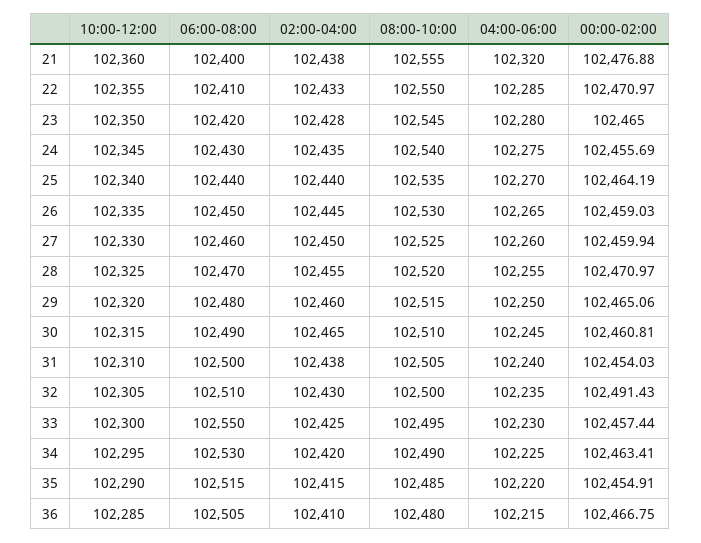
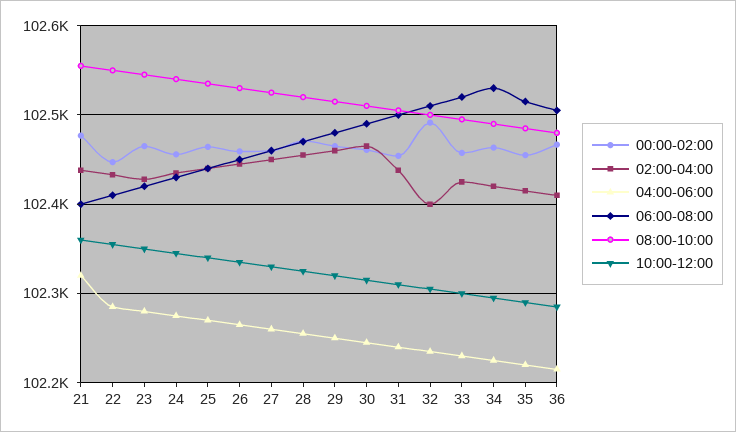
  {
    "10:00-12:00": {
      "21": 102360,
      "22": 102355,
      "23": 102350,
      "24": 102345,
      "25": 102340,
      "26": 102335,
      "27": 102330,
      "28": 102325,
      "29": 102320,
      "30": 102315,
      "31": 102310,
      "32": 102305,
      "33": 102300,
      "34": 102295,
      "35": 102290,
      "36": 102285
    },
    "06:00-08:00": {
      "21": 102400,
      "22": 102410,
      "23": 102420,
      "24": 102430,
      "25": 102440,
      "26": 102450,
      "27": 102460,
      "28": 102470,
      "29": 102480,
      "30": 102490,
      "31": 102500,
      "32": 102510,
-     "33": 102550,
+     "33": 102520,
      "34": 102530,
      "35": 102515,
      "36": 102505
    },
    "02:00-04:00": {
      "21": 102438,
      "22": 102433,
      "23": 102428,
      "24": 102435,
      "25": 102440,
      "26": 102445,
      "27": 102450,
      "28": 102455,
      "29": 102460,
      "30": 102465,
      "31": 102438,
-     "32": 102430,
+     "32": 102400,
      "33": 102425,
      "34": 102420,
      "35": 102415,
      "36": 102410
    },
    "08:00-10:00": {
      "21": 102555,
      "22": 102550,
      "23": 102545,
      "24": 102540,
      "25": 102535,
      "26": 102530,
      "27": 102525,
      "28": 102520,
      "29": 102515,
      "30": 102510,
      "31": 102505,
      "32": 102500,
      "33": 102495,
      "34": 102490,
      "35": 102485,
      "36": 102480
    },
    "04:00-06:00": {
      "21": 102320,
      "22": 102285,
      "23": 102280,
      "24": 102275,
      "25": 102270,
      "26": 102265,
      "27": 102260,
      "28": 102255,
      "29": 102250,
      "30": 102245,
      "31": 102240,
      "32": 102235,
      "33": 102230,
      "34": 102225,
      "35": 102220,
      "36": 102215
    },
    "00:00-02:00": {
      "21": 102476.88,
-     "22": 102470.97,
+     "22": 102450,
      "23": 102465,
      "24": 102455.69,
      "25": 102464.19,
      "26": 102459.03,
      "27": 102459.94,
      "28": 102470.97,
      "29": 102465.06,
      "30": 102460.81,
      "31": 102454.03,
      "32": 102491.43,
      "33": 102457.44,
      "34": 102463.41,
      "35": 102454.91,
      "36": 102466.75
    }
  }

